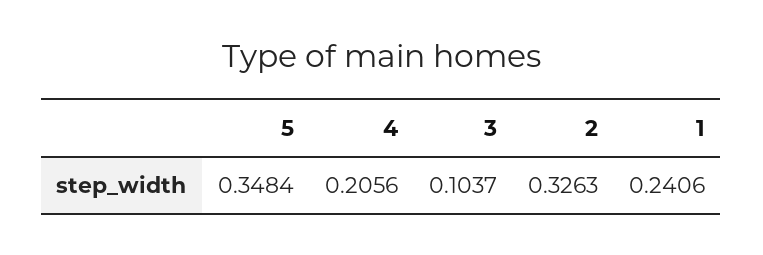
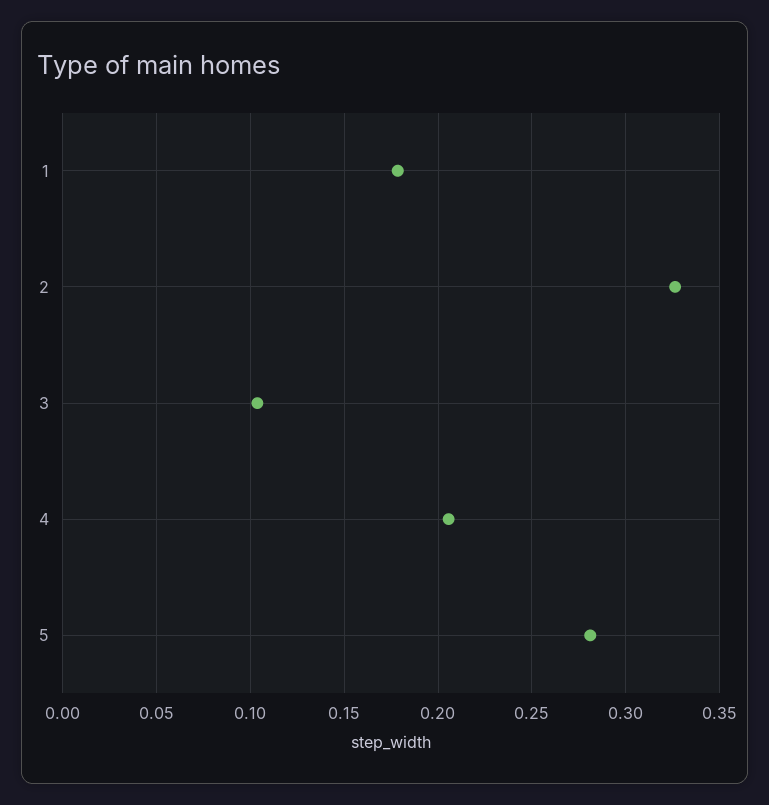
  {
-   "5": 0.3484,
+   "5": 0.28,
    "4": 0.2056,
    "3": 0.1037,
    "2": 0.3263,
-   "1": 0.2406
+   "1": 0.18
  }

